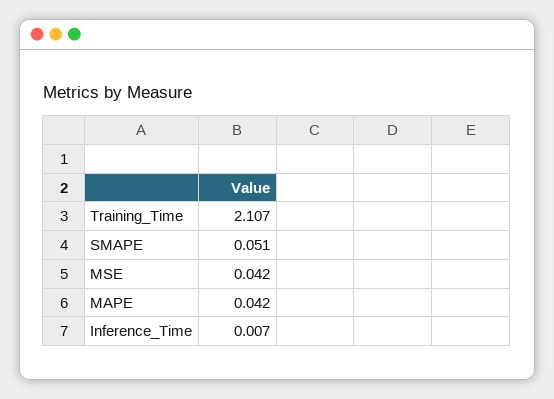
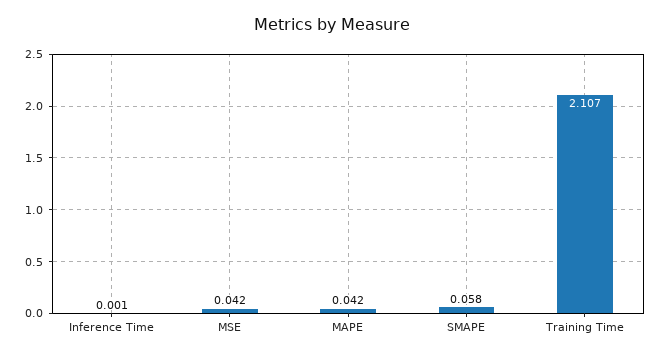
  {
    "Training_Time": 2.107,
-   "SMAPE": 0.051,
+   "SMAPE": 0.058,
    "MSE": 0.042,
    "MAPE": 0.042,
-   "Inference_Time": 0.007
+   "Inference_Time": 0.001
  }

